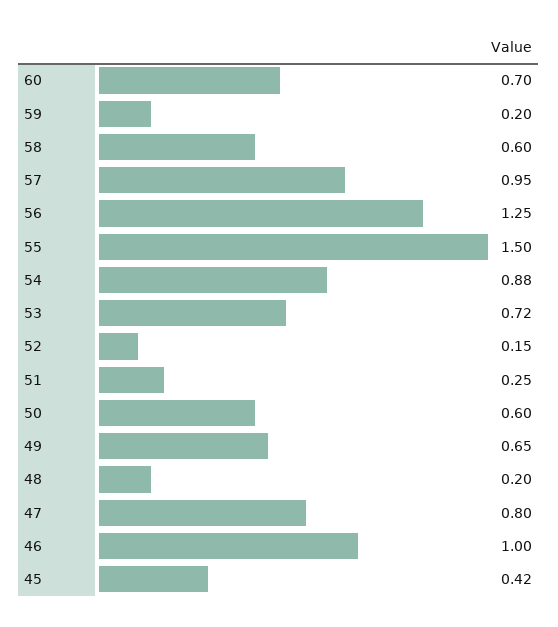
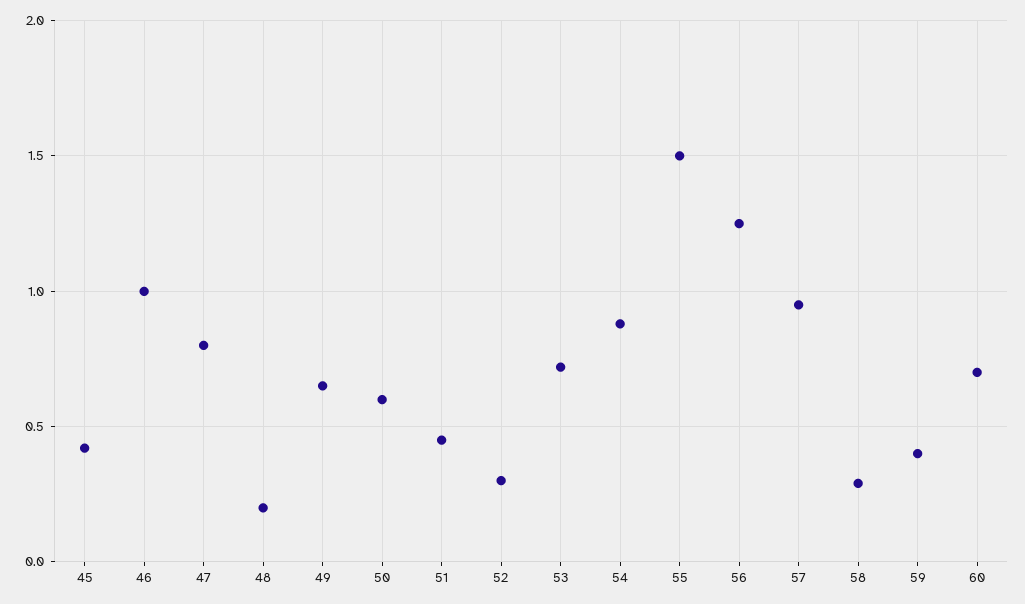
  {
    "60": 0.7,
-   "59": 0.2,
+   "59": 0.4,
-   "58": 0.6,
+   "58": 0.3,
    "57": 0.95,
    "56": 1.25,
    "55": 1.5,
    "54": 0.88,
    "53": 0.72,
-   "52": 0.15,
+   "52": 0.3,
-   "51": 0.25,
+   "51": 0.45,
    "50": 0.6,
    "49": 0.65,
    "48": 0.2,
    "47": 0.8,
    "46": 1,
    "45": 0.42
  }

